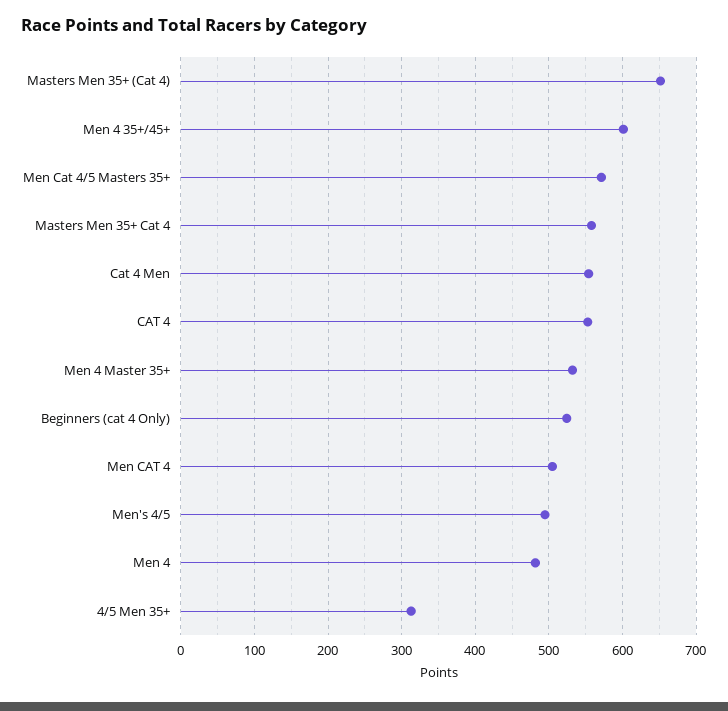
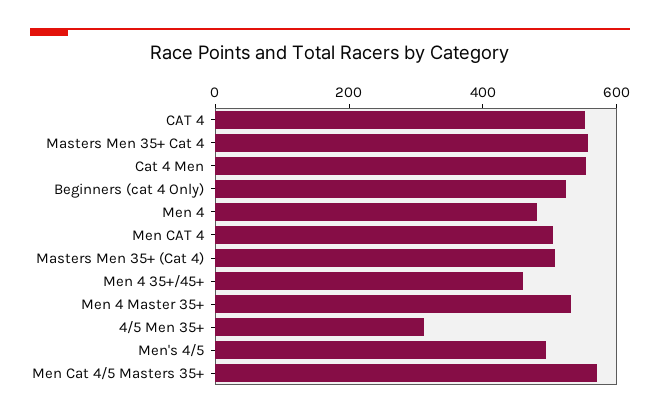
  {
-   "Masters Men 35+ (Cat 4)": 650,
+   "Masters Men 35+ (Cat 4)": 500,
-   "Men 4 35+/45+": 600,
+   "Men 4 35+/45+": 450,
    "Men Cat 4/5 Masters 35+": 570,
    "Masters Men 35+ Cat 4": 560,
    "Cat 4 Men": 550,
    "CAT 4": 550,
    "Men 4 Master 35+": 530,
    "Beginners (cat 4 Only)": 520,
    "Men CAT 4": 500,
    "Men's 4/5": 490,
    "Men 4": 480,
    "4/5 Men 35+": 310
  }

